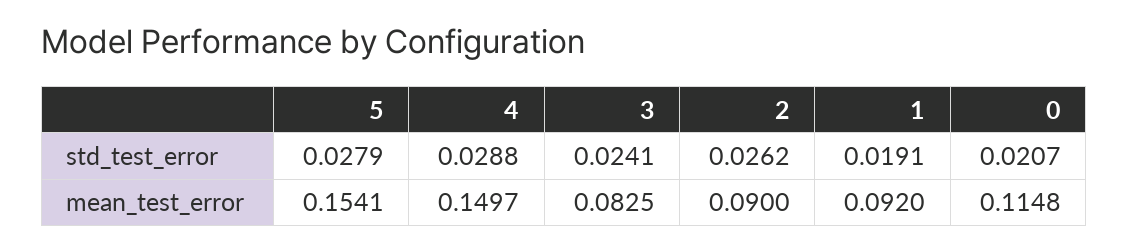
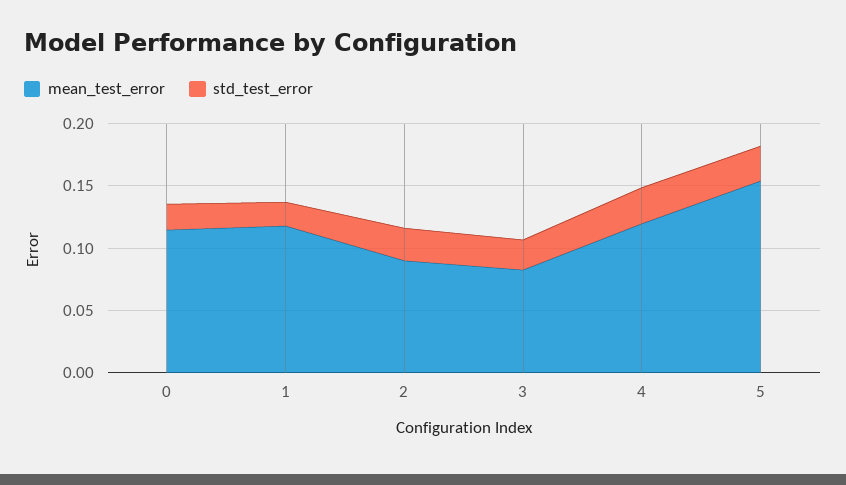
  {
    "std_test_error": {
      "5": 0.0279,
      "4": 0.0288,
      "3": 0.0241,
      "2": 0.0262,
      "1": 0.0191,
      "0": 0.0207
    },
    "mean_test_error": {
      "5": 0.1541,
-     "4": 0.1497,
+     "4": 0.12,
      "3": 0.0825,
      "2": 0.09,
-     "1": 0.092,
+     "1": 0.12,
      "0": 0.1148
    }
  }

